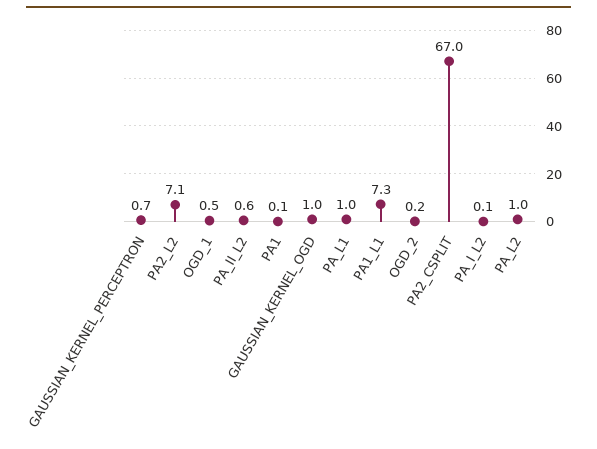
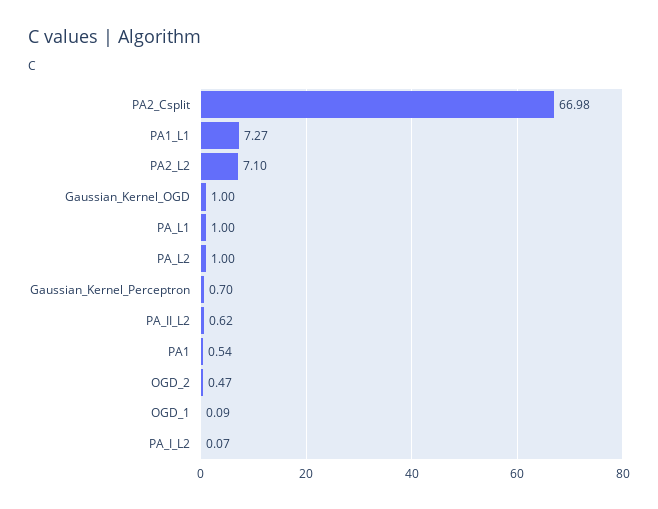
  {
    "GAUSSIAN_KERNEL_PERCEPTRON": 0.7,
    "PA2_L2": 7.1,
-   "OGD_1": 0.5,
+   "OGD_1": 0.09,
    "PA_II_L2": 0.62,
-   "PA1": 0.1,
+   "PA1": 0.54,
    "GAUSSIAN_KERNEL_OGD": 1,
    "PA_L1": 1,
    "PA1_L1": 7.27,
-   "OGD_2": 0.2,
+   "OGD_2": 0.47,
    "PA2_CSPLIT": 66.98,
    "PA_I_L2": 0.07,
    "PA_L2": 1
  }

